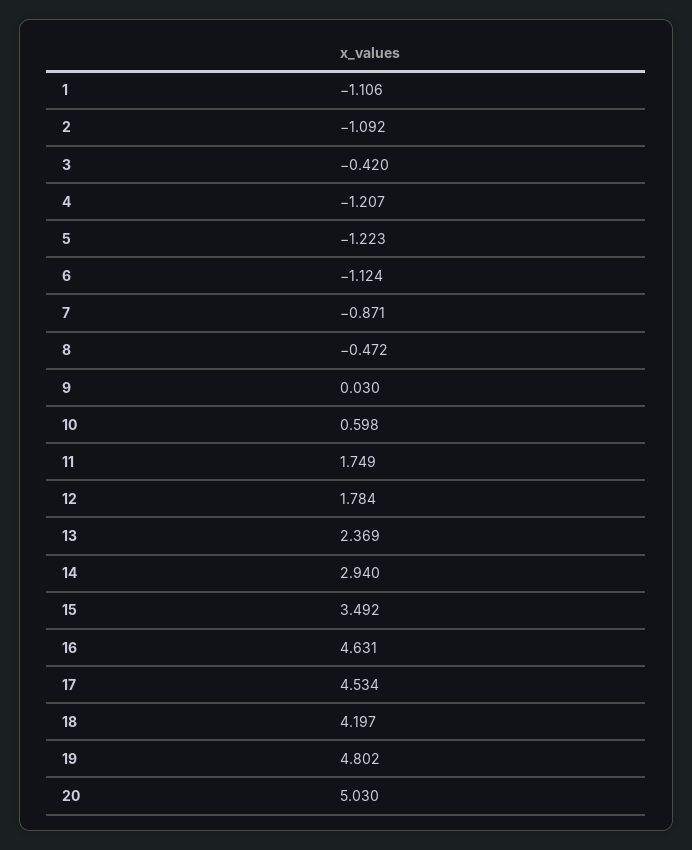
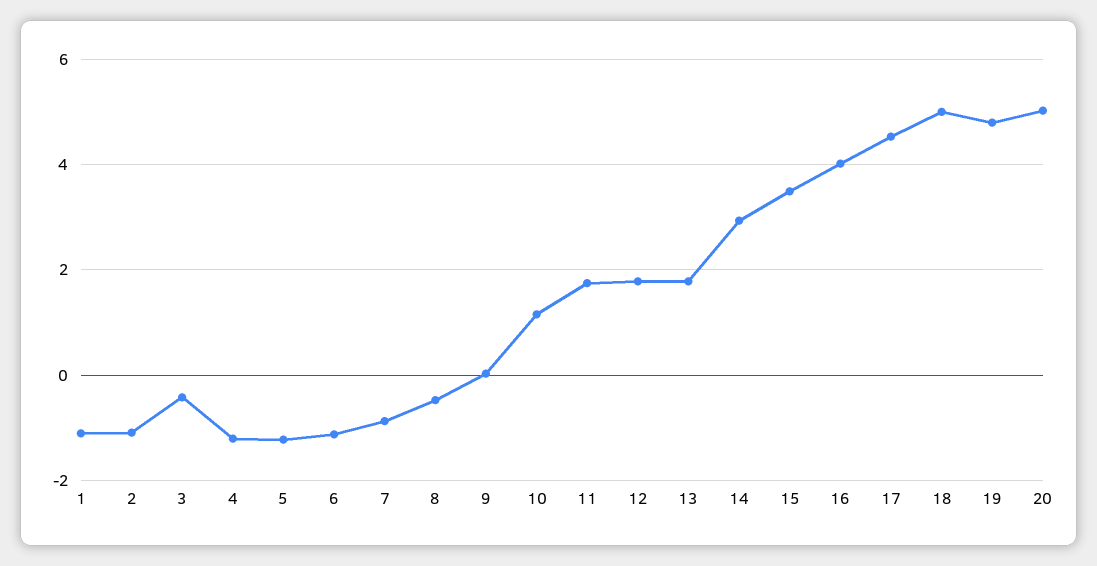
  {
    "1": -1.106,
    "2": -1.092,
    "3": -0.42,
    "4": -1.207,
    "5": -1.223,
    "6": -1.124,
    "7": -0.871,
    "8": -0.472,
    "9": 0.03,
-   "10": 0.598,
+   "10": 1.2,
    "11": 1.749,
    "12": 1.784,
-   "13": 2.369,
+   "13": 1.8,
    "14": 2.94,
    "15": 3.492,
-   "16": 4.631,
+   "16": 4,
    "17": 4.534,
-   "18": 4.197,
+   "18": 5,
    "19": 4.802,
    "20": 5.03
  }

